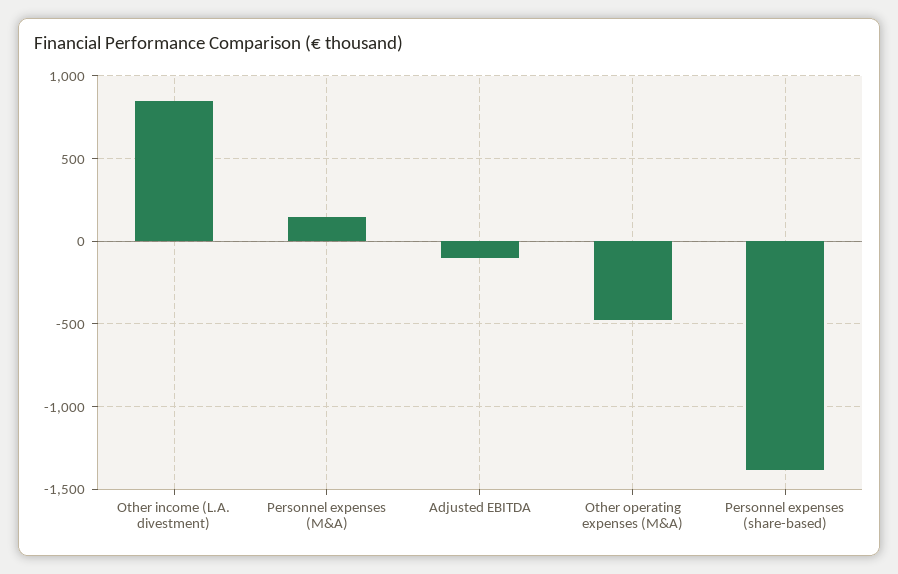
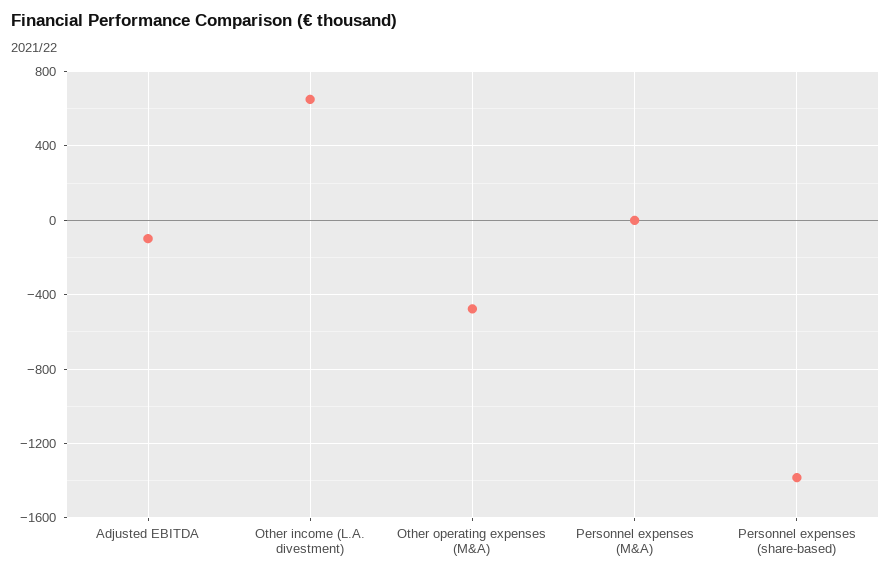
  {
-   "Other income (L.A. divestment)": 850,
+   "Other income (L.A. divestment)": 650,
-   "Personnel expenses (M&A)": 150,
+   "Personnel expenses (M&A)": 0,
    "Adjusted EBITDA": -100,
    "Other operating expenses (M&A)": -500,
    "Personnel expenses (share-based)": -1400
  }

